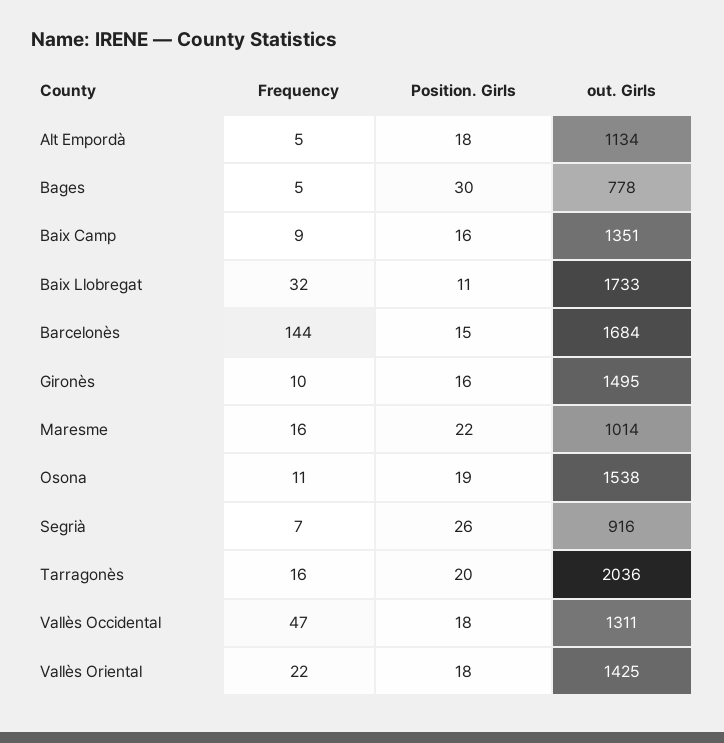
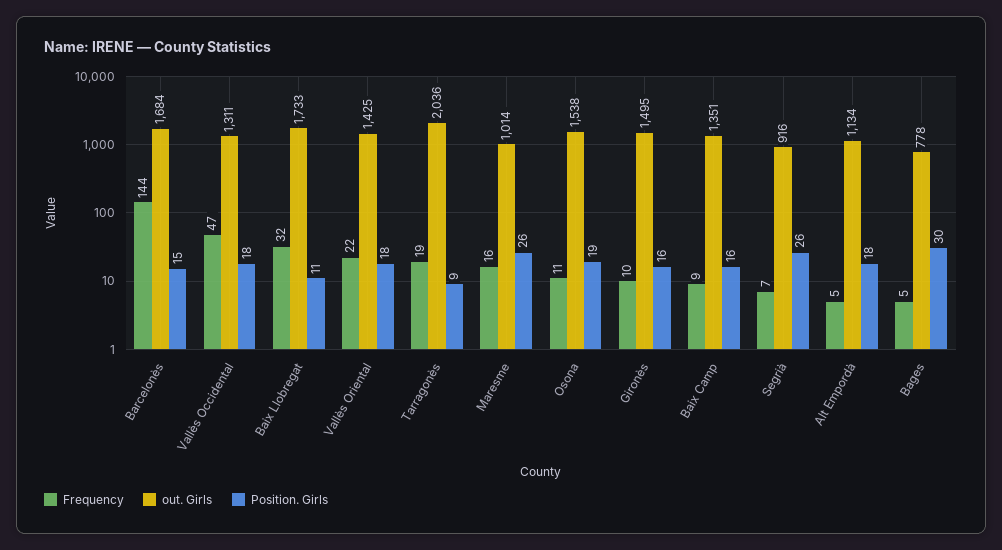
  {
    "Frequency": {
      "Alt Empordà": 5,
      "Bages": 5,
      "Baix Camp": 9,
      "Baix Llobregat": 32,
      "Barcelonès": 144,
      "Gironès": 10,
      "Maresme": 16,
      "Osona": 11,
      "Segrià": 7,
-     "Tarragonès": 16,
+     "Tarragonès": 19,
      "Vallès Occidental": 47,
      "Vallès Oriental": 22
    },
    "Position. Girls": {
      "Alt Empordà": 18,
      "Bages": 30,
      "Baix Camp": 16,
      "Baix Llobregat": 11,
      "Barcelonès": 15,
      "Gironès": 16,
-     "Maresme": 22,
+     "Maresme": 26,
      "Osona": 19,
      "Segrià": 26,
-     "Tarragonès": 20,
+     "Tarragonès": 9,
      "Vallès Occidental": 18,
      "Vallès Oriental": 18
    },
    "out. Girls": {
      "Alt Empordà": 1134,
      "Bages": 778,
      "Baix Camp": 1351,
      "Baix Llobregat": 1733,
      "Barcelonès": 1684,
      "Gironès": 1495,
      "Maresme": 1014,
      "Osona": 1538,
      "Segrià": 916,
      "Tarragonès": 2036,
      "Vallès Occidental": 1311,
      "Vallès Oriental": 1425
    }
  }

